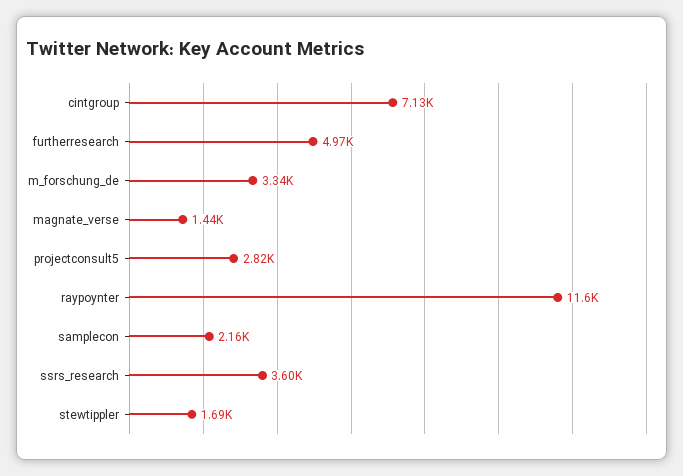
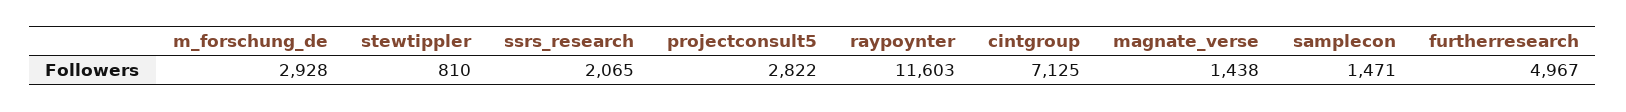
  {
    "cintgroup": 7125,
    "furtherresearch": 4967,
-   "m_forschung_de": 3340,
+   "m_forschung_de": 2928,
    "magnate_verse": 1438,
    "projectconsult5": 2822,
    "raypoynter": 11603,
-   "samplecon": 2160,
+   "samplecon": 1471,
-   "ssrs_research": 3600,
+   "ssrs_research": 2065,
-   "stewtippler": 1690
+   "stewtippler": 810
  }

